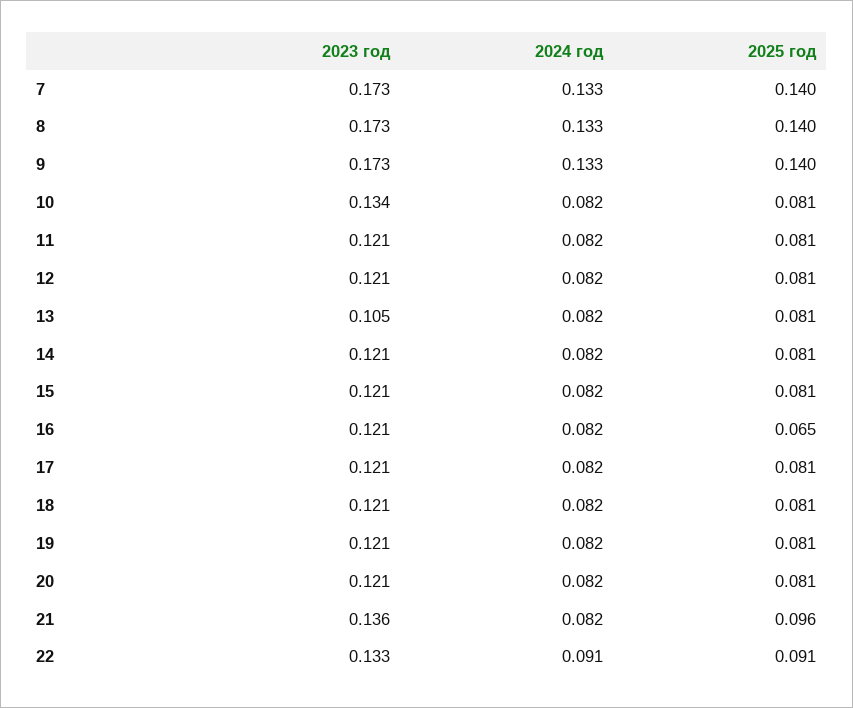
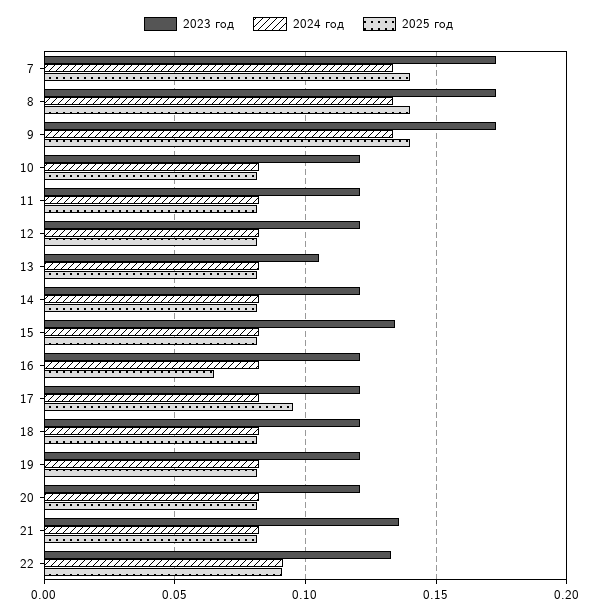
  {
    "2023 год": {
      "7": 0.173,
      "8": 0.173,
      "9": 0.173,
-     "10": 0.134,
+     "10": 0.12,
      "11": 0.121,
      "12": 0.121,
      "13": 0.105,
      "14": 0.121,
-     "15": 0.121,
+     "15": 0.135,
      "16": 0.121,
      "17": 0.121,
      "18": 0.121,
      "19": 0.121,
      "20": 0.121,
      "21": 0.136,
      "22": 0.133
    },
    "2024 год": {
      "7": 0.133,
      "8": 0.133,
      "9": 0.133,
      "10": 0.082,
      "11": 0.082,
      "12": 0.082,
      "13": 0.082,
      "14": 0.082,
      "15": 0.082,
      "16": 0.082,
      "17": 0.082,
      "18": 0.082,
      "19": 0.082,
      "20": 0.082,
      "21": 0.082,
      "22": 0.091
    },
    "2025 год": {
      "7": 0.14,
      "8": 0.14,
      "9": 0.14,
      "10": 0.081,
      "11": 0.081,
      "12": 0.081,
      "13": 0.081,
      "14": 0.081,
      "15": 0.081,
      "16": 0.065,
-     "17": 0.081,
+     "17": 0.095,
      "18": 0.081,
      "19": 0.081,
      "20": 0.081,
-     "21": 0.096,
+     "21": 0.08,
      "22": 0.091
    }
  }

